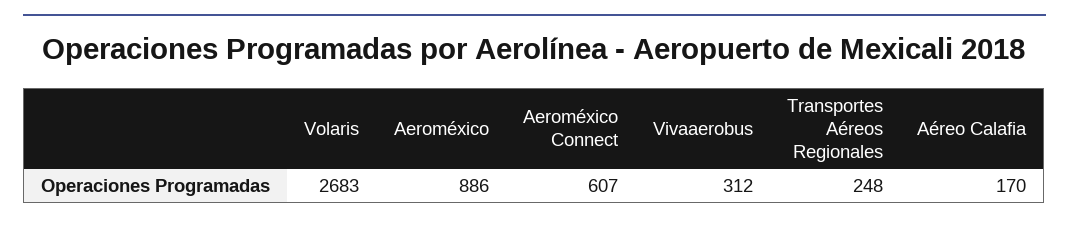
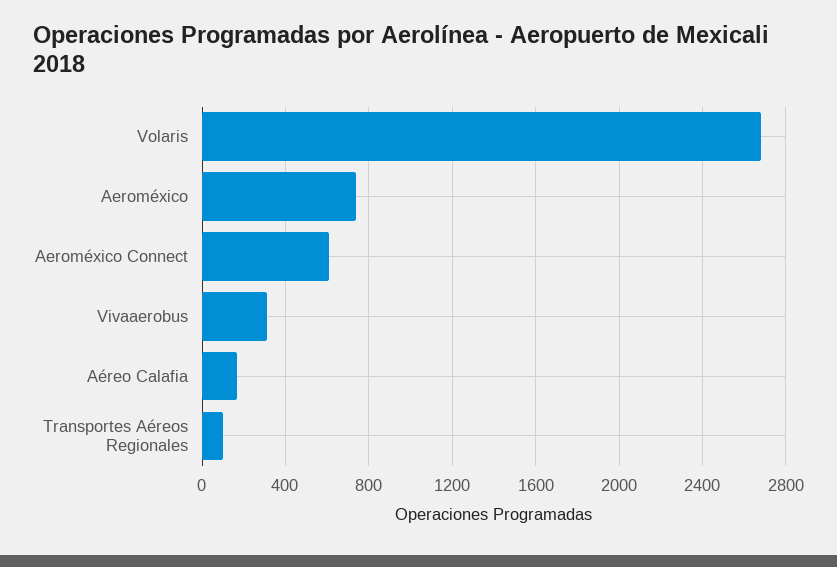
  {
    "Volaris": 2683,
-   "Aeroméxico": 886,
+   "Aeroméxico": 750,
    "Aeroméxico Connect": 607,
    "Vivaaerobus": 312,
-   "Transportes Aéreos Regionales": 248,
+   "Transportes Aéreos Regionales": 100,
    "Aéreo Calafia": 170
  }

